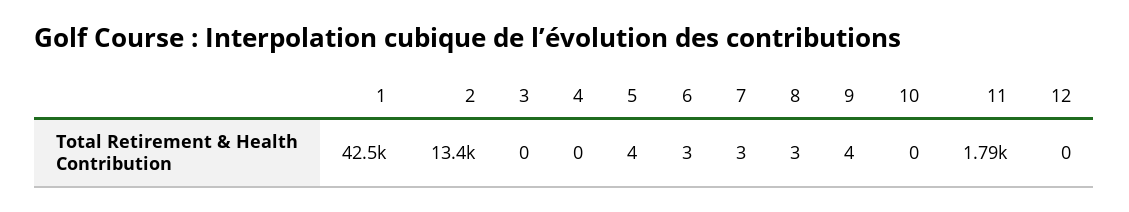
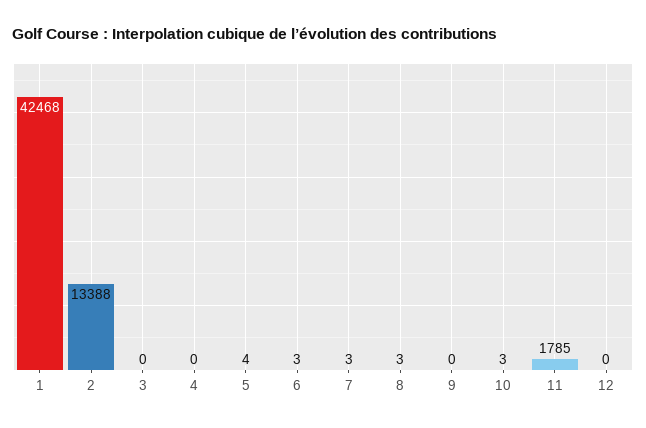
  {
    "1": 42468,
    "2": 13388,
    "3": 0,
    "4": 0,
    "5": 4,
    "6": 3,
    "7": 3,
    "8": 3,
-   "9": 4,
+   "9": 0,
-   "10": 0,
+   "10": 3,
    "11": 1785,
    "12": 0
  }

